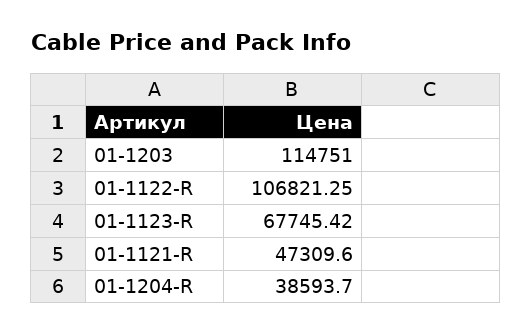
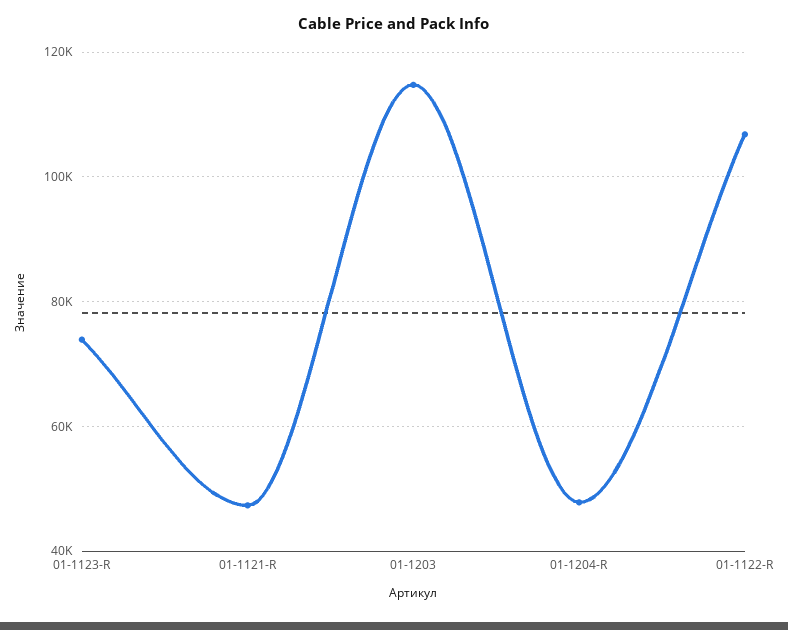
  {
    "01-1203": 114751,
    "01-1122-R": 106821.25,
-   "01-1123-R": 67745.42,
+   "01-1123-R": 74000,
    "01-1121-R": 47309.6,
-   "01-1204-R": 38593.7
+   "01-1204-R": 48000
  }

